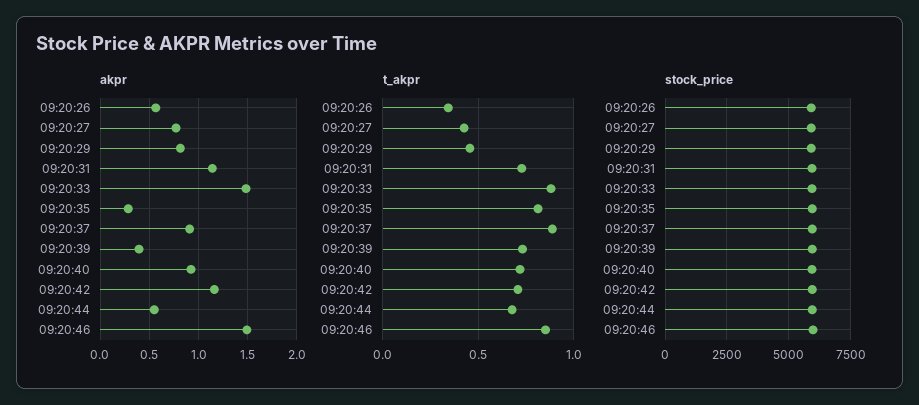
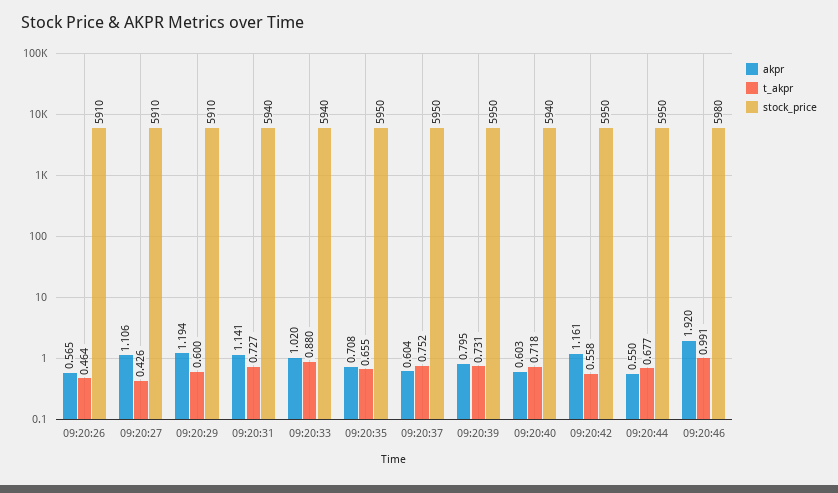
  {
    "akpr": {
      "09:20:26": 0.565,
-     "09:20:27": 0.8,
+     "09:20:27": 1.106,
-     "09:20:29": 0.8,
+     "09:20:29": 1.194,
      "09:20:31": 1.141,
-     "09:20:33": 1.5,
+     "09:20:33": 1.02,
-     "09:20:35": 0.3,
+     "09:20:35": 0.708,
-     "09:20:37": 0.9,
+     "09:20:37": 0.604,
-     "09:20:39": 0.4,
+     "09:20:39": 0.795,
-     "09:20:40": 0.9,
+     "09:20:40": 0.603,
      "09:20:42": 1.161,
      "09:20:44": 0.55,
-     "09:20:46": 1.5
+     "09:20:46": 1.92
    },
    "t_akpr": {
-     "09:20:26": 0.35,
+     "09:20:26": 0.464,
      "09:20:27": 0.426,
-     "09:20:29": 0.45,
+     "09:20:29": 0.6,
      "09:20:31": 0.727,
      "09:20:33": 0.88,
-     "09:20:35": 0.8,
+     "09:20:35": 0.655,
-     "09:20:37": 0.9,
+     "09:20:37": 0.752,
      "09:20:39": 0.731,
      "09:20:40": 0.718,
-     "09:20:42": 0.7,
+     "09:20:42": 0.558,
      "09:20:44": 0.677,
-     "09:20:46": 0.85
+     "09:20:46": 0.991
    },
    "stock_price": {
      "09:20:26": 5910,
      "09:20:27": 5910,
      "09:20:29": 5910,
      "09:20:31": 5940,
      "09:20:33": 5940,
      "09:20:35": 5950,
      "09:20:37": 5950,
      "09:20:39": 5950,
      "09:20:40": 5940,
      "09:20:42": 5950,
      "09:20:44": 5950,
      "09:20:46": 5980
    }
  }

